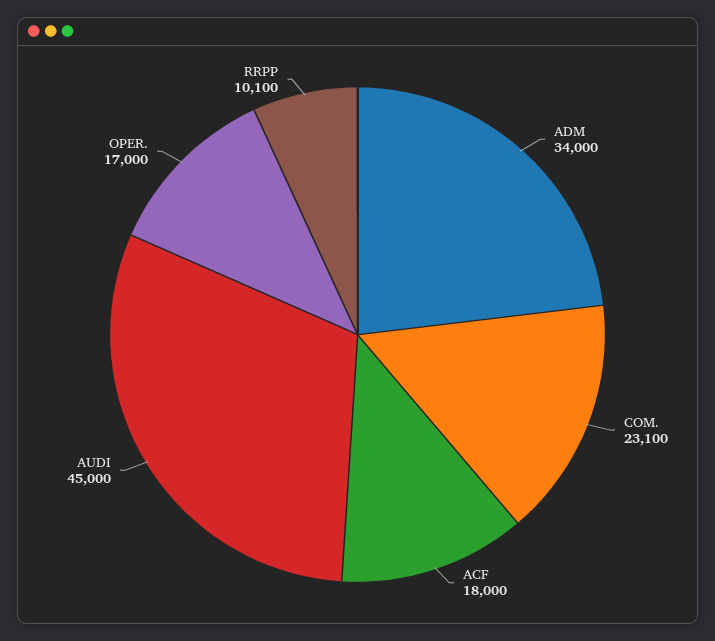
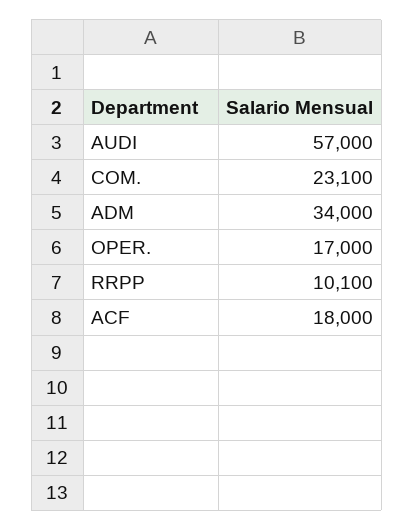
  {
    "ADM": 34000,
    "COM.": 23100,
    "ACF": 18000,
-   "AUDI": 45000,
+   "AUDI": 57000,
    "OPER.": 17000,
    "RRPP": 10100
  }

